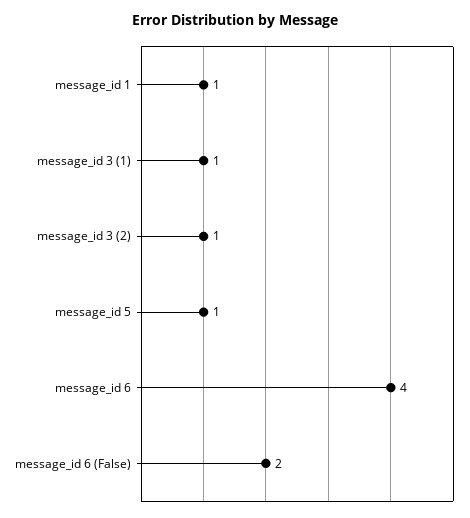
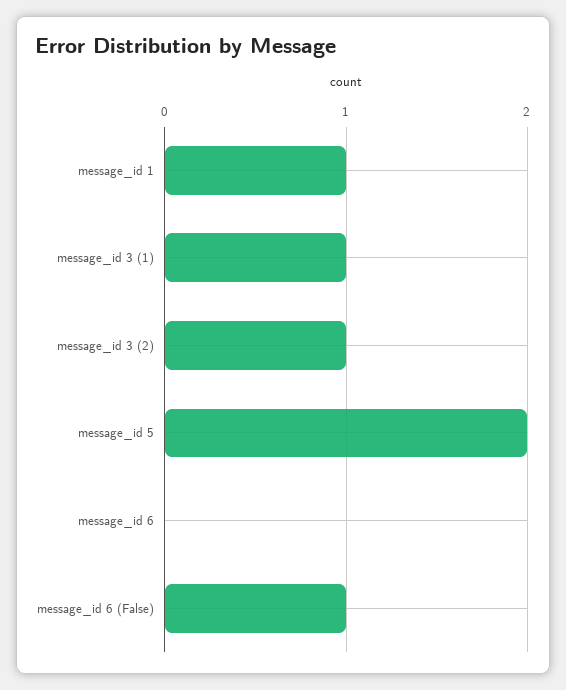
  {
    "message_id 1": 1,
    "message_id 3 (1)": 1,
    "message_id 3 (2)": 1,
-   "message_id 5": 1,
+   "message_id 5": 2,
-   "message_id 6": 4,
+   "message_id 6": 0,
-   "message_id 6 (False)": 2
+   "message_id 6 (False)": 1
  }

